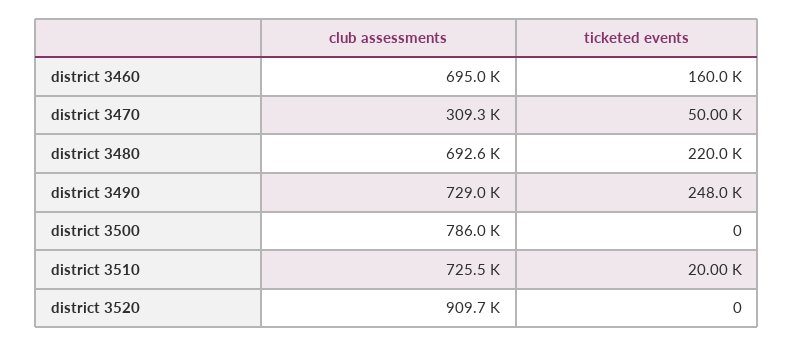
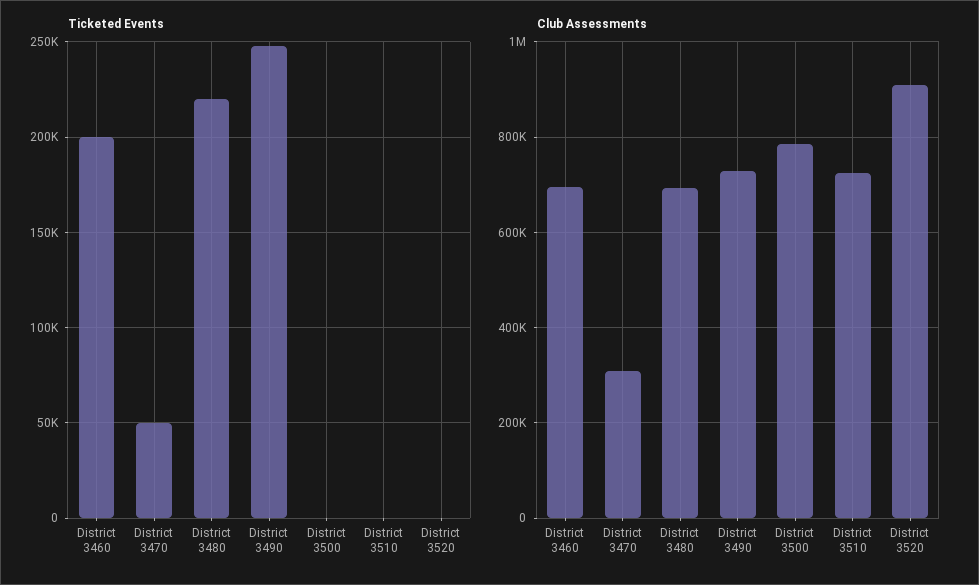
  {
    "club assessments": {
      "district 3460": 695000,
      "district 3470": 309300,
      "district 3480": 692600,
      "district 3490": 729000,
      "district 3500": 786000,
      "district 3510": 725500,
      "district 3520": 909700
    },
    "ticketed events": {
-     "district 3460": 160000,
+     "district 3460": 200000,
      "district 3470": 50000,
      "district 3480": 220000,
      "district 3490": 248000,
      "district 3500": 0,
-     "district 3510": 20000,
+     "district 3510": 0,
      "district 3520": 0
    }
  }

